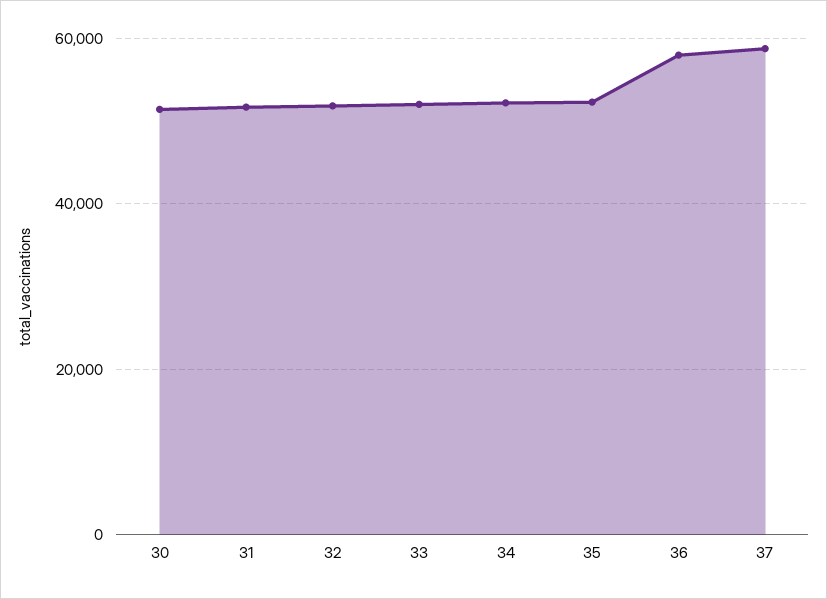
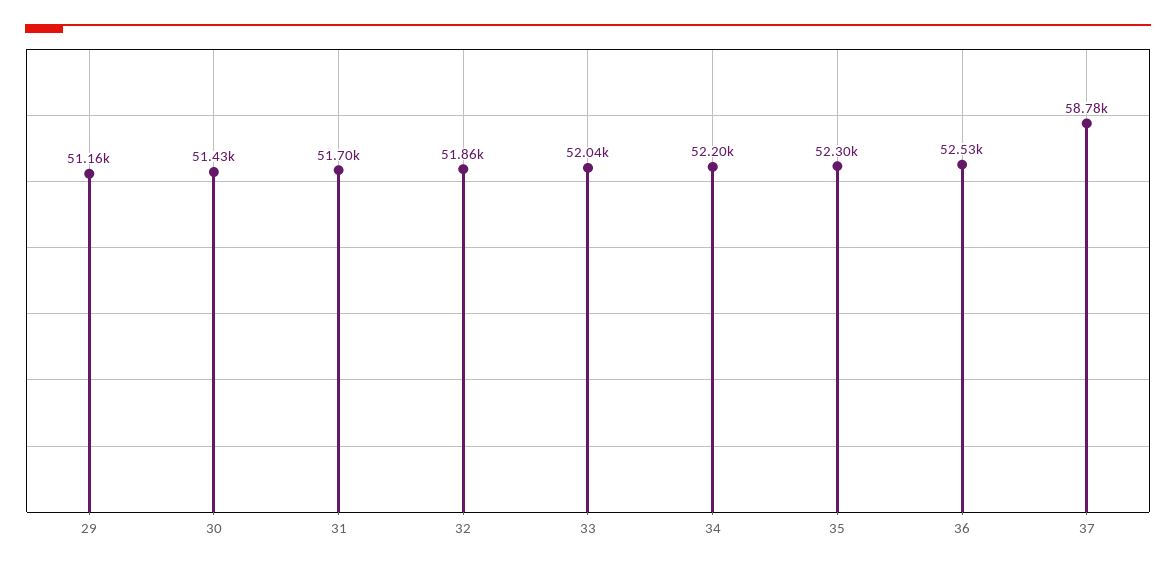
  {
    "30": 51430,
    "31": 51700,
    "32": 51860,
    "33": 52040,
    "34": 52200,
    "35": 52300,
-   "36": 58000,
+   "36": 52530,
-   "37": 58780
+   "37": 58780,
+   "29": 51160
  }

